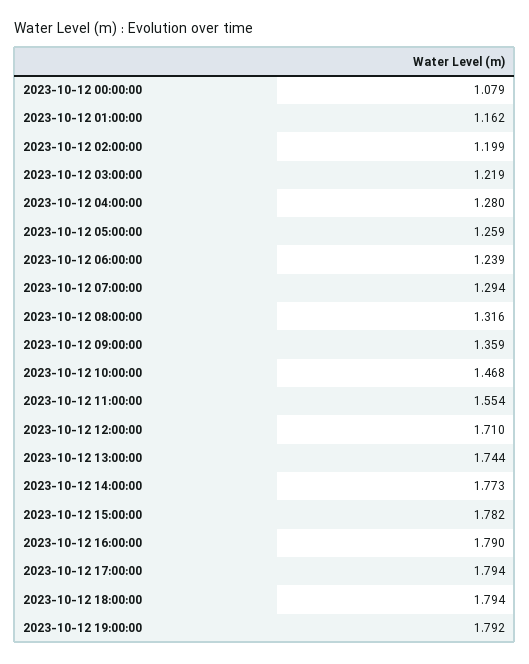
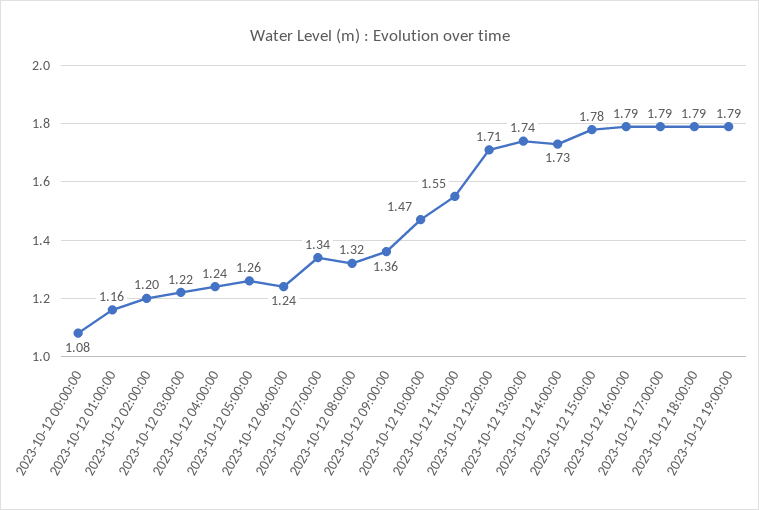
  {
    "2023-10-12 00:00:00": 1.079,
    "2023-10-12 01:00:00": 1.162,
    "2023-10-12 02:00:00": 1.199,
    "2023-10-12 03:00:00": 1.219,
-   "2023-10-12 04:00:00": 1.28,
+   "2023-10-12 04:00:00": 1.24,
    "2023-10-12 05:00:00": 1.259,
    "2023-10-12 06:00:00": 1.239,
-   "2023-10-12 07:00:00": 1.294,
+   "2023-10-12 07:00:00": 1.34,
    "2023-10-12 08:00:00": 1.316,
    "2023-10-12 09:00:00": 1.359,
    "2023-10-12 10:00:00": 1.468,
    "2023-10-12 11:00:00": 1.554,
    "2023-10-12 12:00:00": 1.71,
    "2023-10-12 13:00:00": 1.744,
-   "2023-10-12 14:00:00": 1.773,
+   "2023-10-12 14:00:00": 1.73,
    "2023-10-12 15:00:00": 1.782,
    "2023-10-12 16:00:00": 1.79,
    "2023-10-12 17:00:00": 1.794,
    "2023-10-12 18:00:00": 1.794,
    "2023-10-12 19:00:00": 1.792
  }

